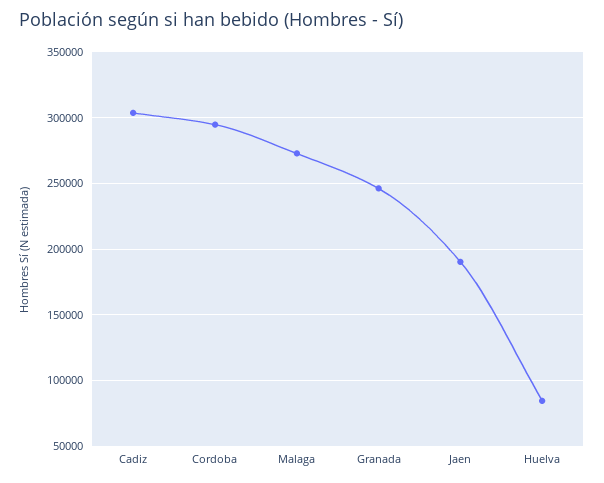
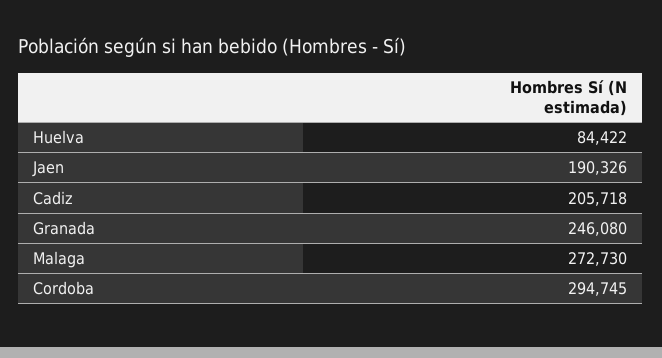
  {
-   "Cadiz": 305000,
+   "Cadiz": 205718,
    "Cordoba": 294745,
    "Malaga": 272730,
    "Granada": 246080,
    "Jaen": 190326,
    "Huelva": 84422
  }

